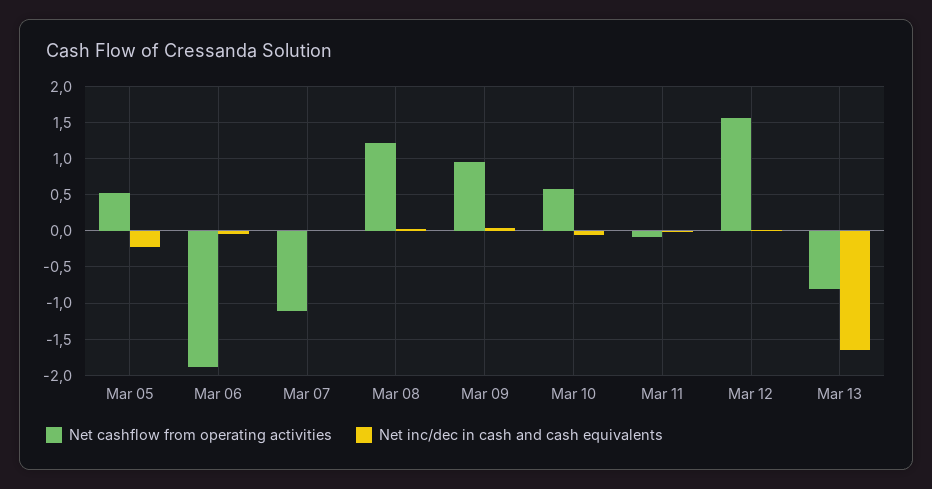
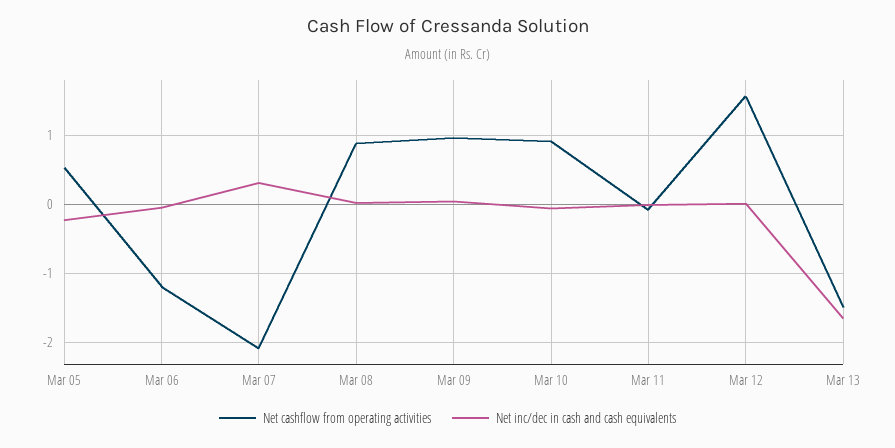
  {
    "Net cashflow from operating activities": {
      "Mar 05": 0.5,
-     "Mar 06": -1.9,
+     "Mar 06": -1.2,
-     "Mar 07": -1.1,
+     "Mar 07": -2.1,
-     "Mar 08": 1.2,
+     "Mar 08": 0.9,
      "Mar 09": 1,
-     "Mar 10": 0.6,
+     "Mar 10": 0.9,
      "Mar 11": -0.1,
      "Mar 12": 1.6,
-     "Mar 13": -0.8
+     "Mar 13": -1.5
    },
    "Net inc/dec in cash and cash equivalents": {
      "Mar 05": -0.2,
      "Mar 06": -0.1,
-     "Mar 07": 0,
+     "Mar 07": 0.3,
      "Mar 08": 0,
      "Mar 09": 0,
      "Mar 10": -0.1,
      "Mar 11": 0,
      "Mar 12": 0,
      "Mar 13": -1.7
    }
  }

